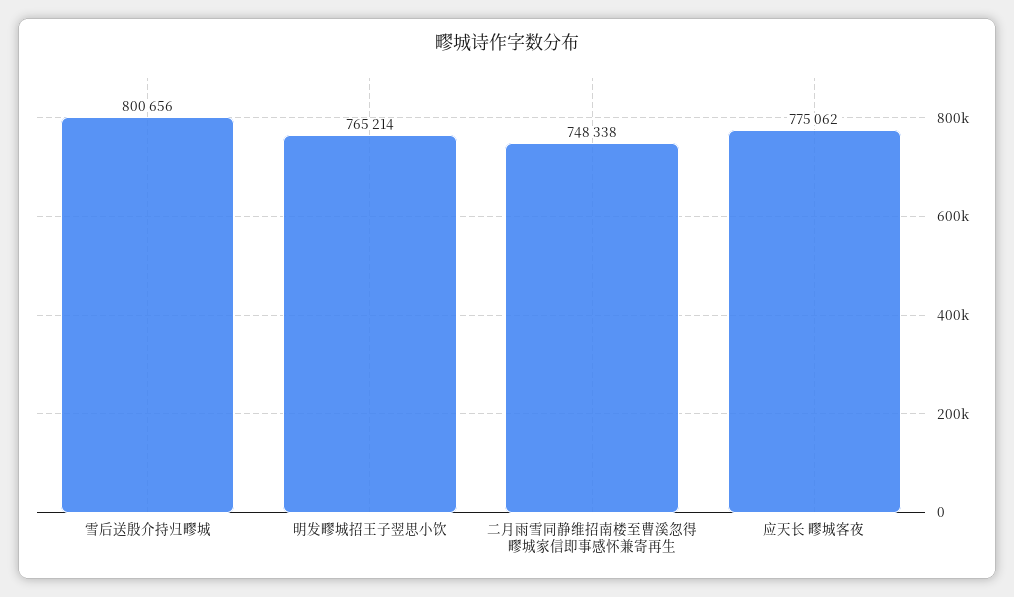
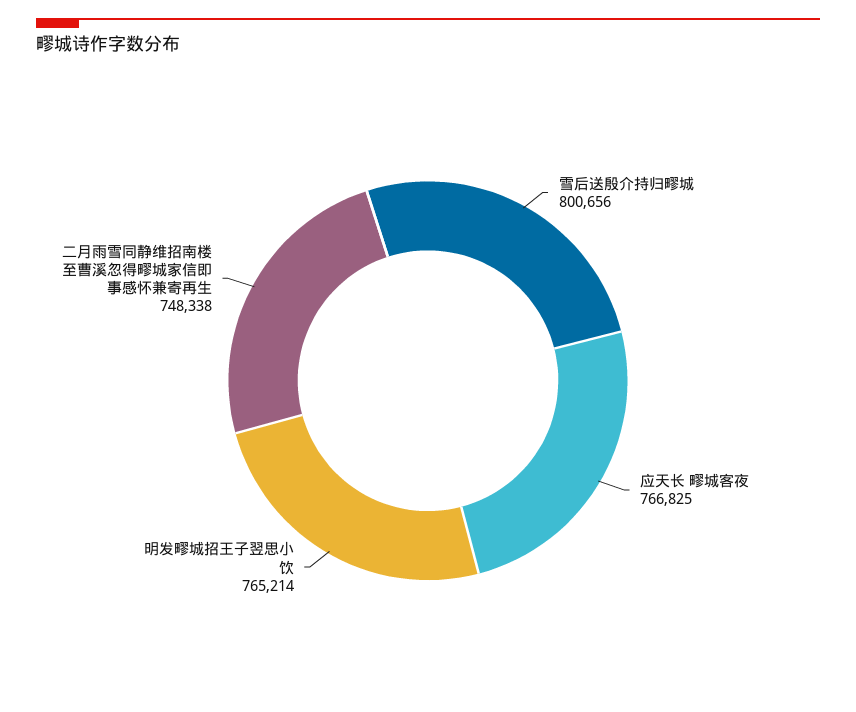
  {
    "雪后送殷介持归疁城": 800656,
    "明发疁城招王子翌思小饮": 765214,
    "二月雨雪同静维招南楼至曹溪忽得疁城家信即事感怀兼寄再生": 748338,
-   "应天长 疁城客夜": 775062
+   "应天长 疁城客夜": 766825
  }

